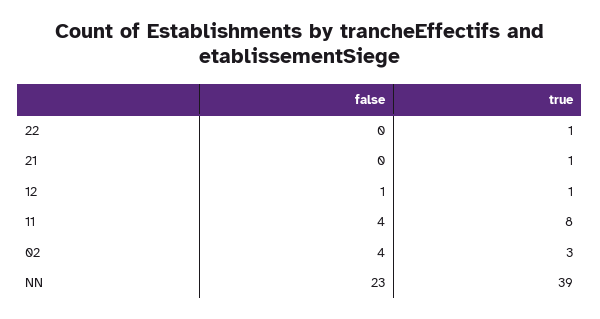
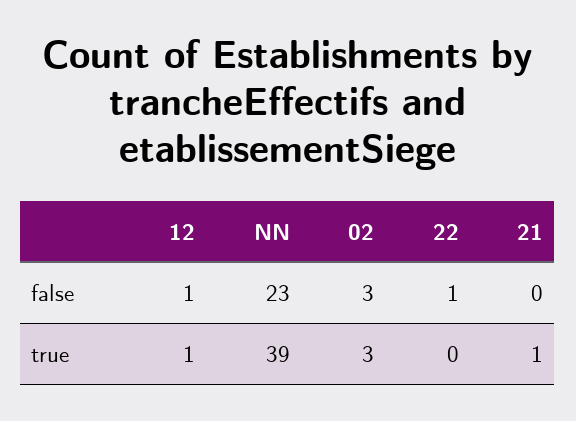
  {
    "false": {
-     "22": 0,
+     "22": 1,
      "21": 0,
      "12": 1,
-     "11": 4,
-     "02": 4,
+     "02": 3,
      "NN": 23
    },
    "true": {
-     "22": 1,
+     "22": 0,
      "21": 1,
      "12": 1,
-     "11": 8,
      "02": 3,
      "NN": 39
    }
  }

